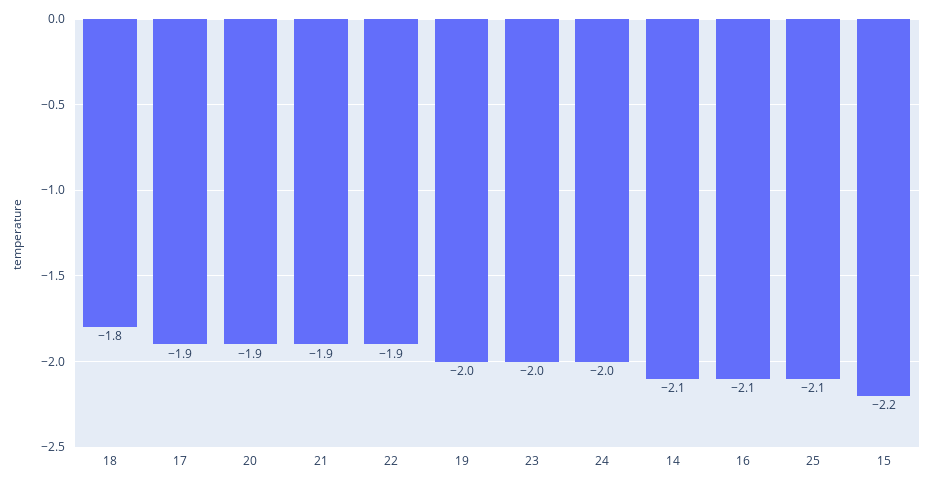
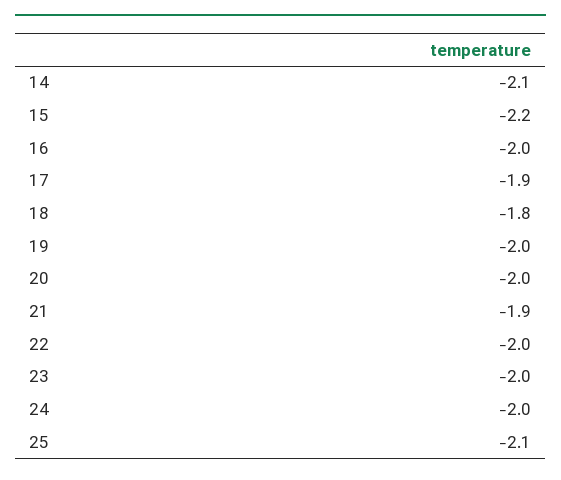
  {
    "18": -1.8,
    "17": -1.9,
-   "20": -1.9,
+   "20": -2,
    "21": -1.9,
-   "22": -1.9,
+   "22": -2,
    "19": -2,
    "23": -2,
    "24": -2,
    "14": -2.1,
-   "16": -2.1,
+   "16": -2,
    "25": -2.1,
    "15": -2.2
  }

